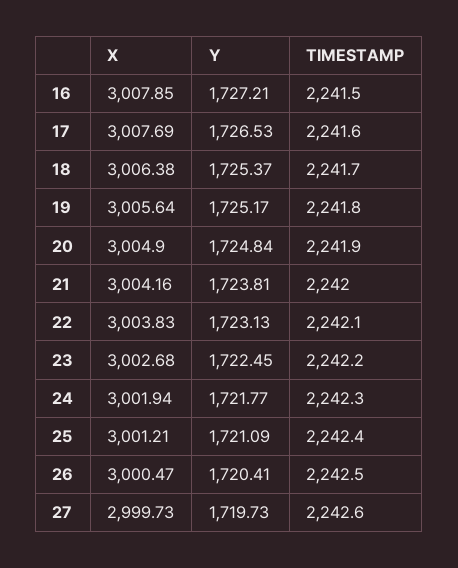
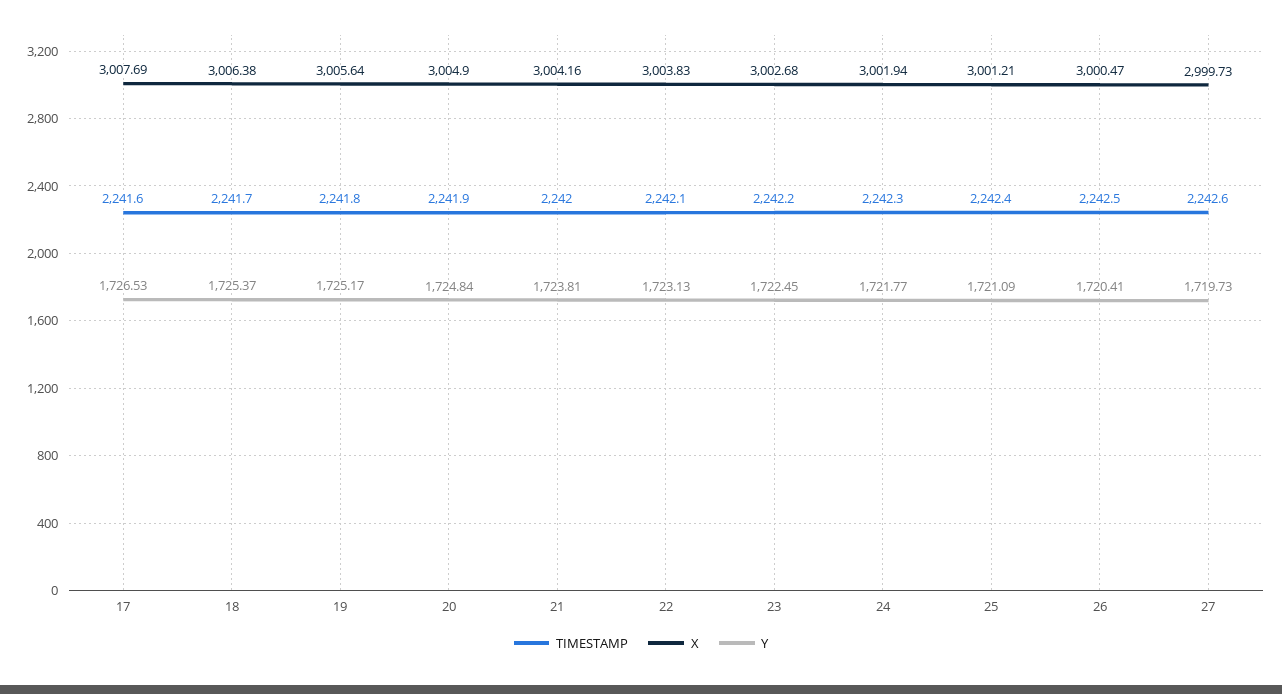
  {
    "X": {
-     "16": 3007.85,
      "17": 3007.69,
      "18": 3006.38,
      "19": 3005.64,
      "20": 3004.9,
      "21": 3004.16,
      "22": 3003.83,
      "23": 3002.68,
      "24": 3001.94,
      "25": 3001.21,
      "26": 3000.47,
      "27": 2999.73
    },
    "Y": {
-     "16": 1727.21,
      "17": 1726.53,
      "18": 1725.37,
      "19": 1725.17,
      "20": 1724.84,
      "21": 1723.81,
      "22": 1723.13,
      "23": 1722.45,
      "24": 1721.77,
      "25": 1721.09,
      "26": 1720.41,
      "27": 1719.73
    },
    "TIMESTAMP": {
-     "16": 2241.5,
      "17": 2241.6,
      "18": 2241.7,
      "19": 2241.8,
      "20": 2241.9,
      "21": 2242,
      "22": 2242.1,
      "23": 2242.2,
      "24": 2242.3,
      "25": 2242.4,
      "26": 2242.5,
      "27": 2242.6
    }
  }

